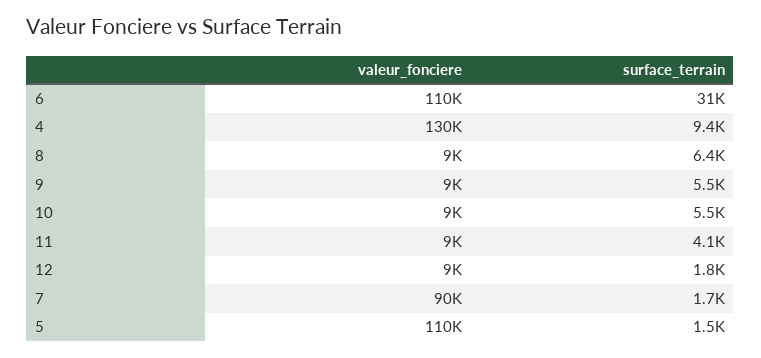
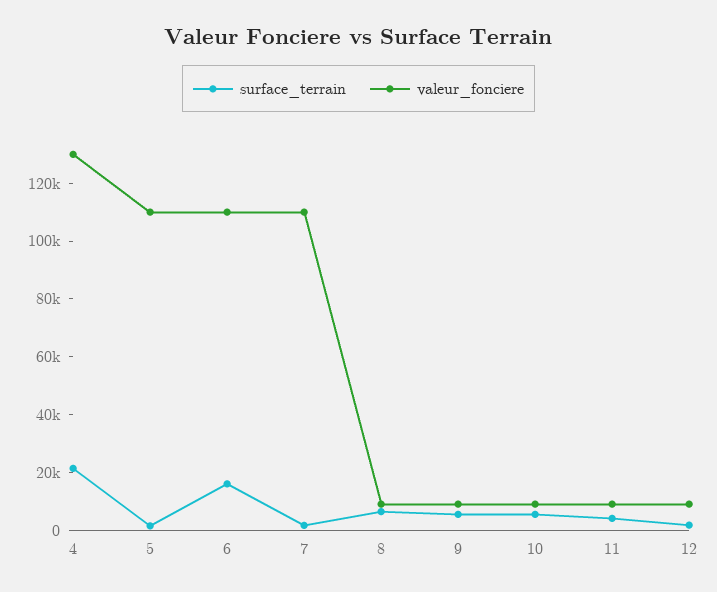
  {
    "valeur_fonciere": {
      "6": 110000,
      "4": 130000,
      "8": 9000,
      "9": 9000,
      "10": 9000,
      "11": 9000,
      "12": 9000,
-     "7": 90000,
+     "7": 110000,
      "5": 110000
    },
    "surface_terrain": {
-     "6": 31000,
+     "6": 15000,
-     "4": 9400,
+     "4": 20000,
      "8": 6400,
      "9": 5500,
      "10": 5500,
      "11": 4100,
      "12": 1800,
      "7": 1700,
      "5": 1500
    }
  }

